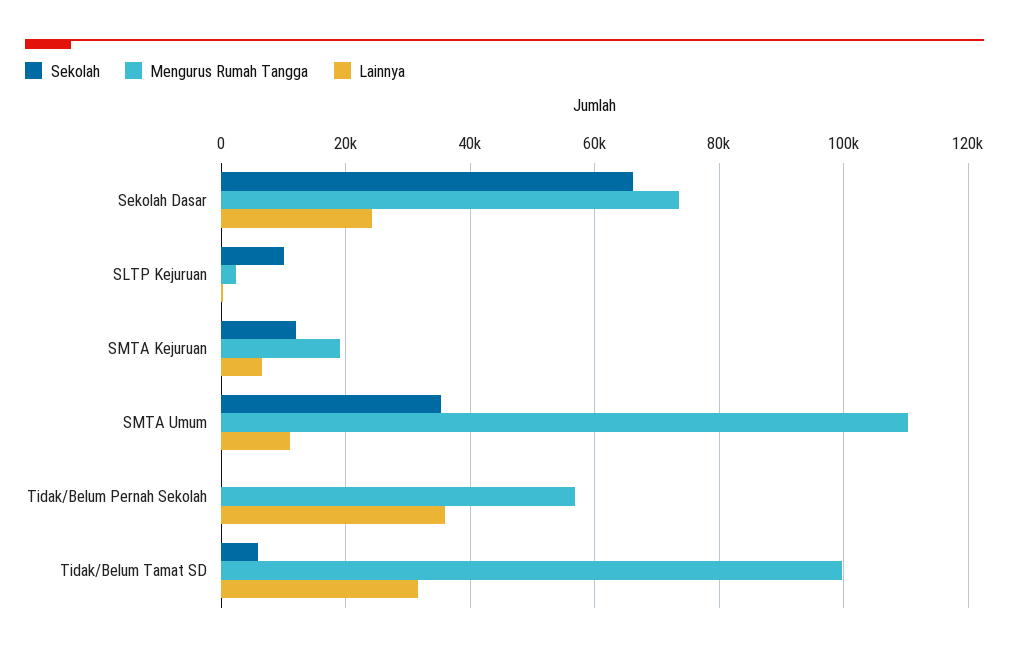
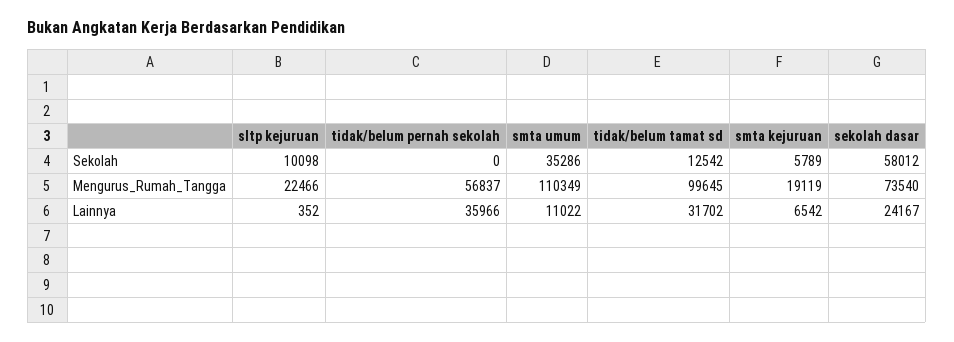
  {
    "Sekolah": {
-     "Sekolah Dasar": 66000,
+     "Sekolah Dasar": 58012,
      "SLTP Kejuruan": 10098,
-     "SMTA Kejuruan": 12000,
+     "SMTA Kejuruan": 5789,
      "SMTA Umum": 35286,
      "Tidak/Belum Pernah Sekolah": 0,
-     "Tidak/Belum Tamat SD": 6000
+     "Tidak/Belum Tamat SD": 12542
    },
    "Mengurus Rumah Tangga": {
      "Sekolah Dasar": 73540,
-     "SLTP Kejuruan": 2000,
+     "SLTP Kejuruan": 22466,
      "SMTA Kejuruan": 19119,
      "SMTA Umum": 110349,
      "Tidak/Belum Pernah Sekolah": 56837,
      "Tidak/Belum Tamat SD": 99645
    },
    "Lainnya": {
      "Sekolah Dasar": 24167,
      "SLTP Kejuruan": 352,
      "SMTA Kejuruan": 6542,
      "SMTA Umum": 11022,
      "Tidak/Belum Pernah Sekolah": 35966,
      "Tidak/Belum Tamat SD": 31702
    }
  }

